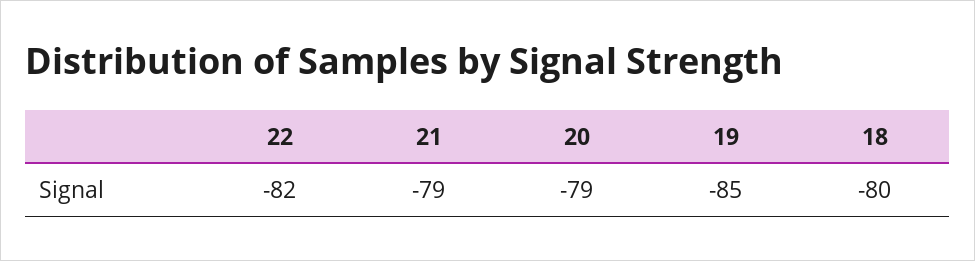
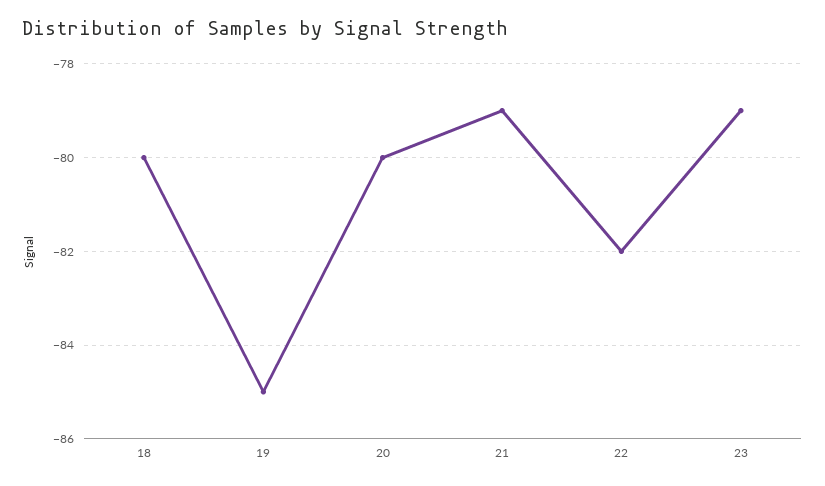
  {
    "22": -82,
    "21": -79,
-   "20": -79,
+   "20": -80,
    "19": -85,
-   "18": -80
+   "18": -80,
+   "23": -79
  }

